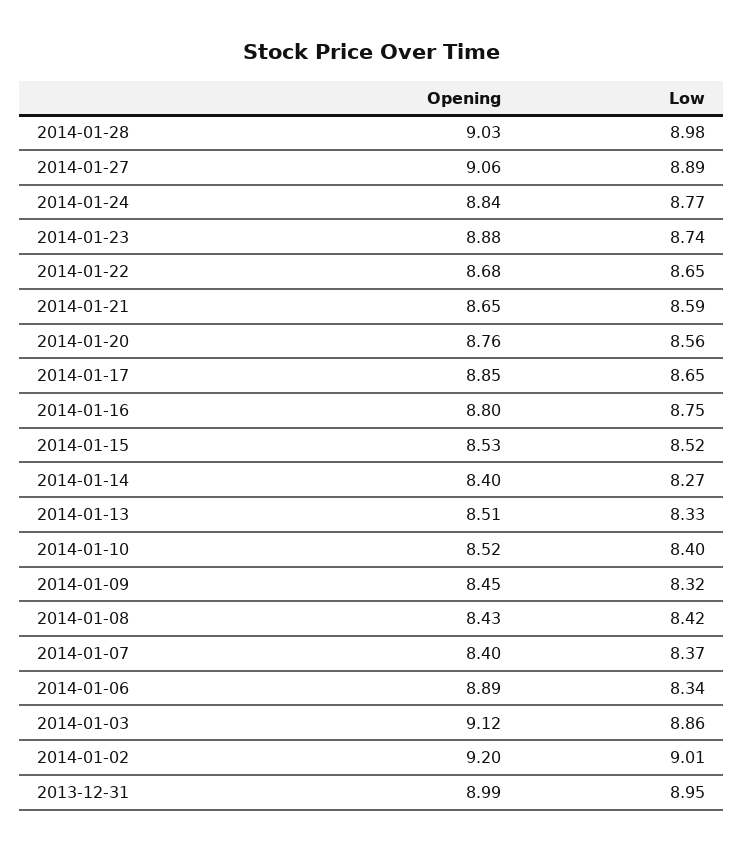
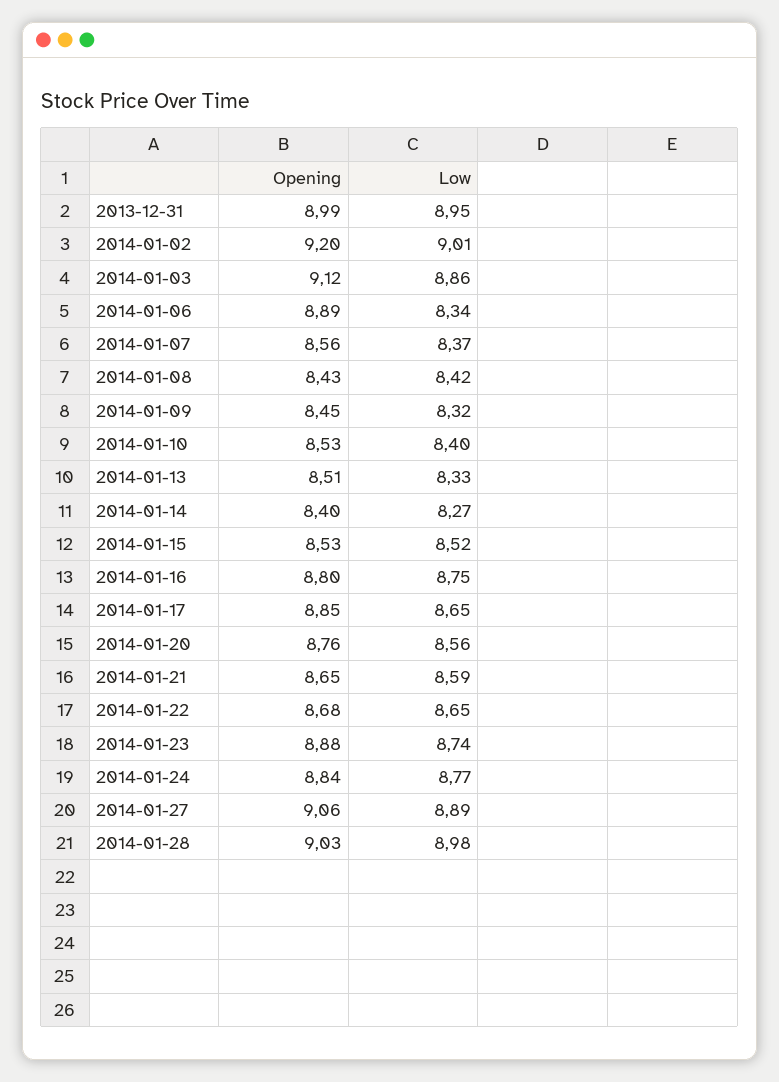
  {
    "Opening": {
      "2014-01-28": 9.03,
      "2014-01-27": 9.06,
      "2014-01-24": 8.84,
      "2014-01-23": 8.88,
      "2014-01-22": 8.68,
      "2014-01-21": 8.65,
      "2014-01-20": 8.76,
      "2014-01-17": 8.85,
      "2014-01-16": 8.8,
      "2014-01-15": 8.53,
      "2014-01-14": 8.4,
      "2014-01-13": 8.51,
-     "2014-01-10": 8.52,
+     "2014-01-10": 8.53,
      "2014-01-09": 8.45,
      "2014-01-08": 8.43,
-     "2014-01-07": 8.4,
+     "2014-01-07": 8.56,
      "2014-01-06": 8.89,
      "2014-01-03": 9.12,
      "2014-01-02": 9.2,
      "2013-12-31": 8.99
    },
    "Low": {
      "2014-01-28": 8.98,
      "2014-01-27": 8.89,
      "2014-01-24": 8.77,
      "2014-01-23": 8.74,
      "2014-01-22": 8.65,
      "2014-01-21": 8.59,
      "2014-01-20": 8.56,
      "2014-01-17": 8.65,
      "2014-01-16": 8.75,
      "2014-01-15": 8.52,
      "2014-01-14": 8.27,
      "2014-01-13": 8.33,
      "2014-01-10": 8.4,
      "2014-01-09": 8.32,
      "2014-01-08": 8.42,
      "2014-01-07": 8.37,
      "2014-01-06": 8.34,
      "2014-01-03": 8.86,
      "2014-01-02": 9.01,
      "2013-12-31": 8.95
    }
  }

